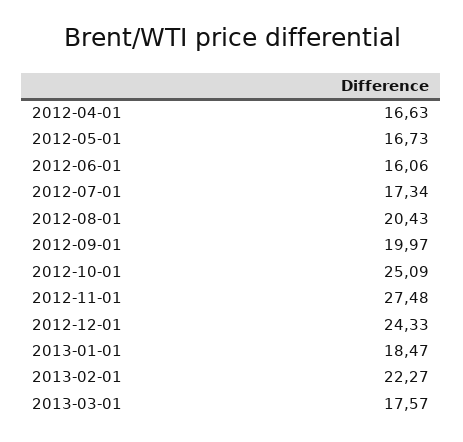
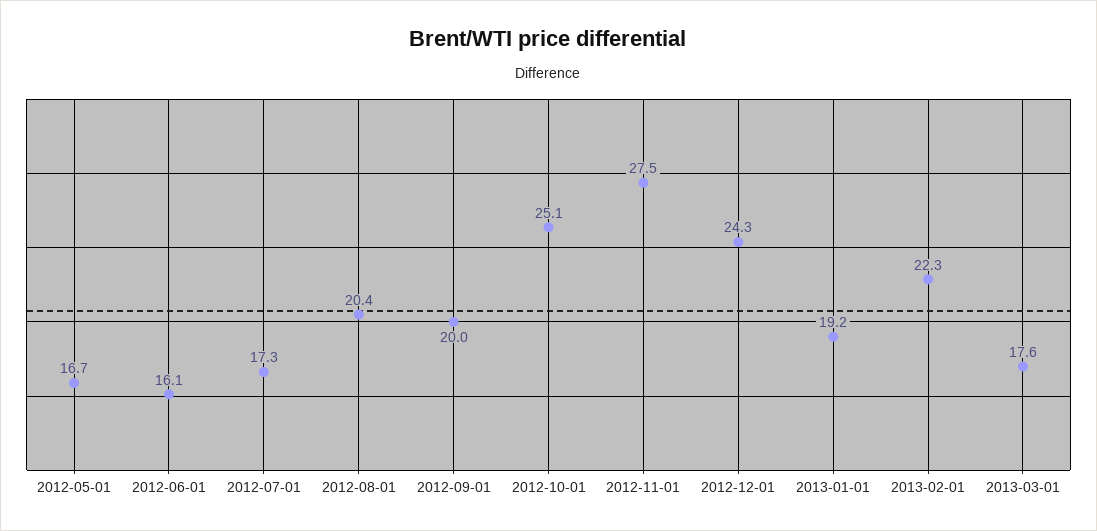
  {
-   "2012-04-01": 16.63,
    "2012-05-01": 16.73,
    "2012-06-01": 16.06,
    "2012-07-01": 17.34,
    "2012-08-01": 20.43,
    "2012-09-01": 19.97,
    "2012-10-01": 25.09,
    "2012-11-01": 27.48,
    "2012-12-01": 24.33,
-   "2013-01-01": 18.47,
+   "2013-01-01": 19.2,
    "2013-02-01": 22.27,
    "2013-03-01": 17.57
  }

